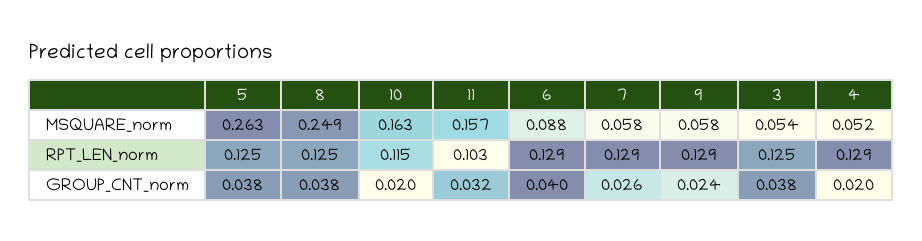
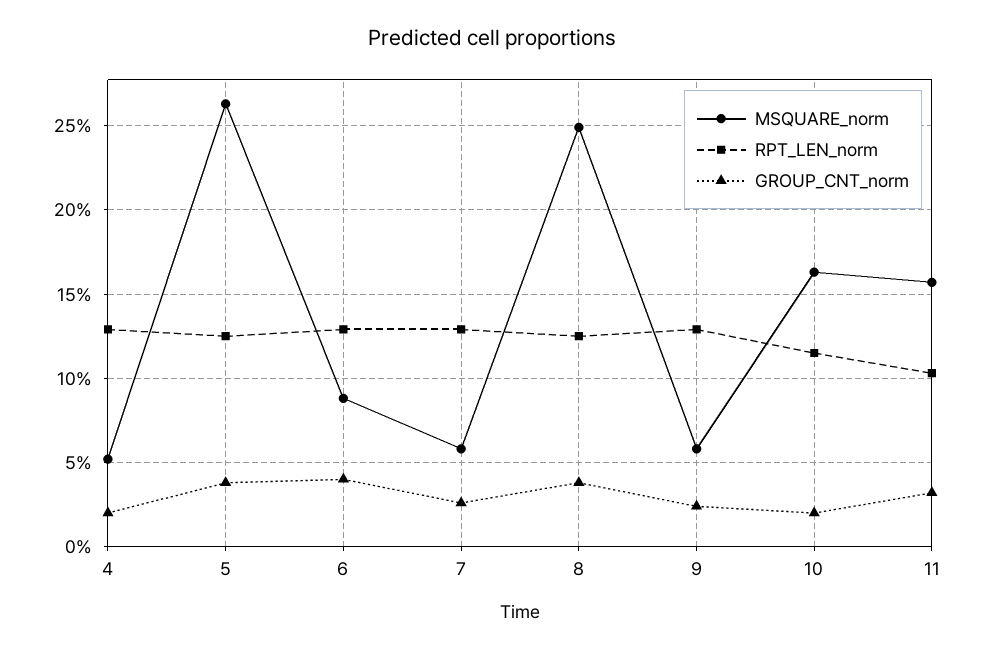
  {
    "MSQUARE_norm": {
      "5": 0.263,
      "8": 0.249,
      "10": 0.163,
      "11": 0.157,
      "6": 0.088,
      "7": 0.058,
      "9": 0.058,
-     "3": 0.054,
      "4": 0.052
    },
    "RPT_LEN_norm": {
      "5": 0.125,
      "8": 0.125,
      "10": 0.115,
      "11": 0.103,
      "6": 0.129,
      "7": 0.129,
      "9": 0.129,
-     "3": 0.125,
      "4": 0.129
    },
    "GROUP_CNT_norm": {
      "5": 0.038,
      "8": 0.038,
      "10": 0.02,
      "11": 0.032,
      "6": 0.04,
      "7": 0.026,
      "9": 0.024,
-     "3": 0.038,
      "4": 0.02
    }
  }

